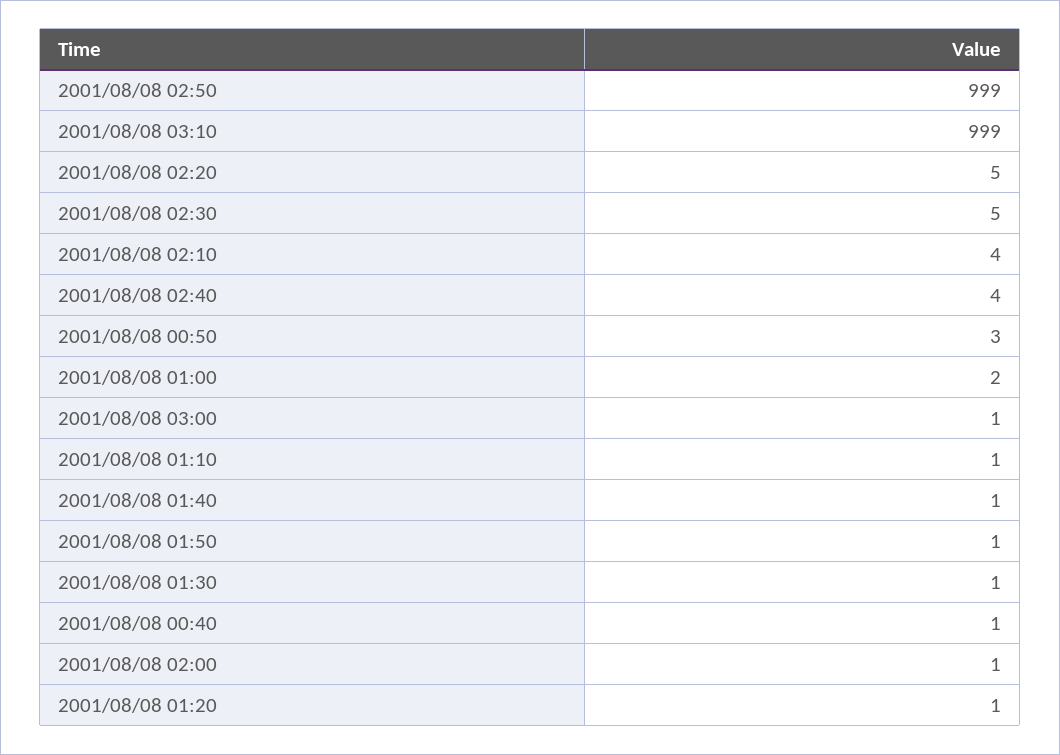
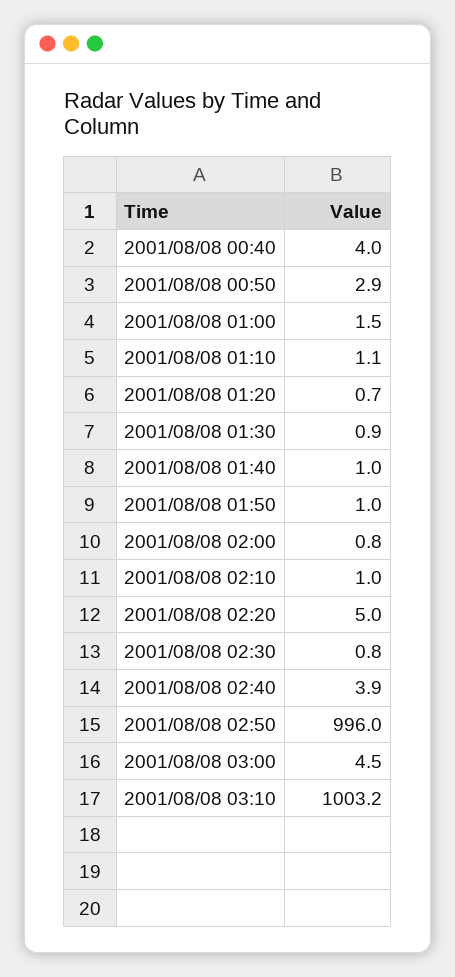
  {
-   "2001/08/08 02:50": 999,
+   "2001/08/08 02:50": 996,
-   "2001/08/08 03:10": 999,
+   "2001/08/08 03:10": 1003.2,
    "2001/08/08 02:20": 5,
-   "2001/08/08 02:30": 5,
+   "2001/08/08 02:30": 0.8,
-   "2001/08/08 02:10": 4,
+   "2001/08/08 02:10": 1,
    "2001/08/08 02:40": 3.9,
    "2001/08/08 00:50": 2.9,
    "2001/08/08 01:00": 1.5,
-   "2001/08/08 03:00": 1,
+   "2001/08/08 03:00": 4.5,
    "2001/08/08 01:10": 1.1,
    "2001/08/08 01:40": 1,
    "2001/08/08 01:50": 1,
    "2001/08/08 01:30": 0.9,
-   "2001/08/08 00:40": 1,
+   "2001/08/08 00:40": 4,
    "2001/08/08 02:00": 0.8,
    "2001/08/08 01:20": 0.7
  }

